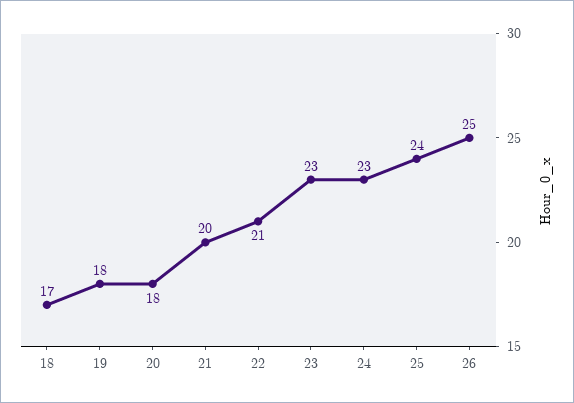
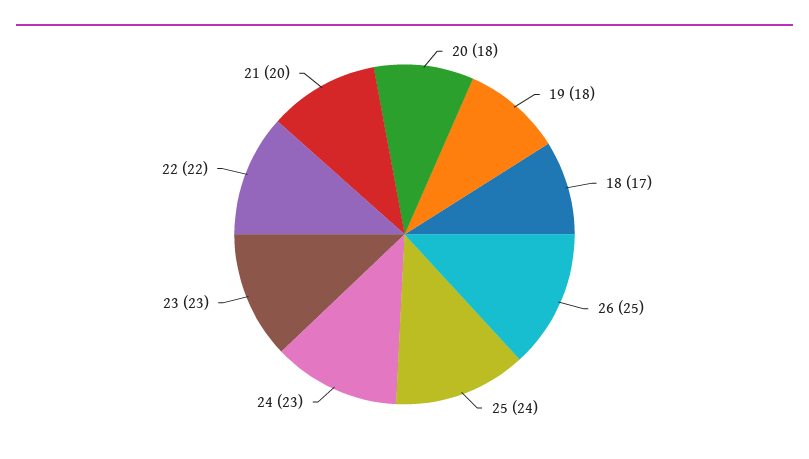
  {
    "18": 17,
    "19": 18,
    "20": 18,
    "21": 20,
-   "22": 21,
+   "22": 22,
    "23": 23,
    "24": 23,
    "25": 24,
    "26": 25
  }

